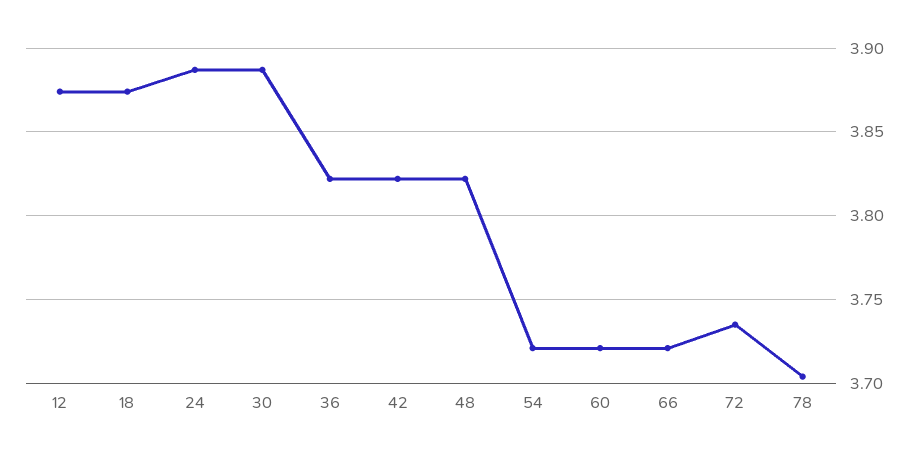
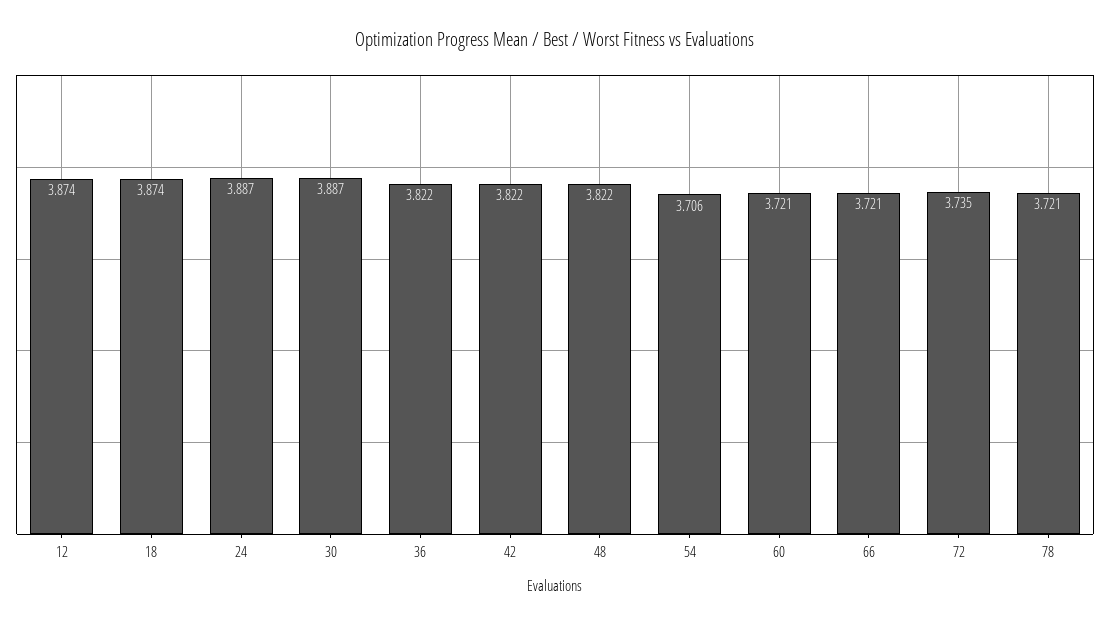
  {
    "12": 3.874,
    "18": 3.874,
    "24": 3.887,
    "30": 3.887,
    "36": 3.822,
    "42": 3.822,
    "48": 3.822,
-   "54": 3.72,
+   "54": 3.706,
    "60": 3.721,
    "66": 3.721,
    "72": 3.735,
-   "78": 3.705
+   "78": 3.721
  }

